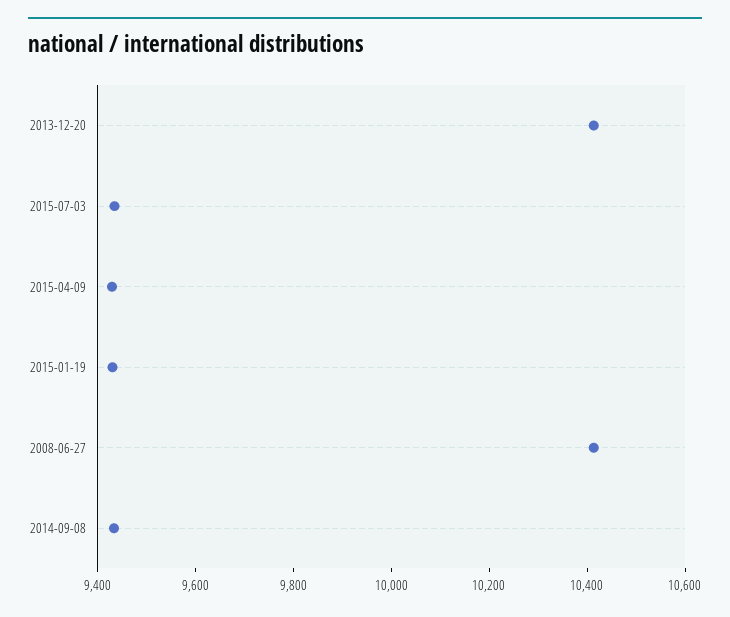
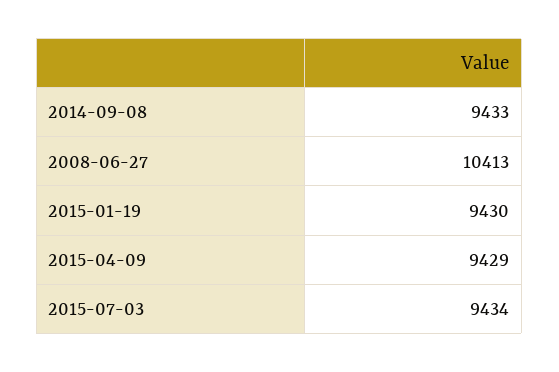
  {
-   "2013-12-20": 10400,
    "2015-07-03": 9434,
    "2015-04-09": 9429,
    "2015-01-19": 9430,
    "2008-06-27": 10413,
    "2014-09-08": 9433
  }

